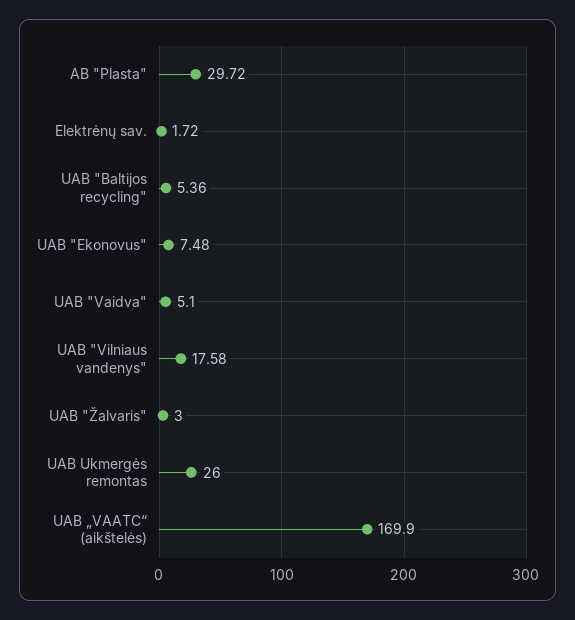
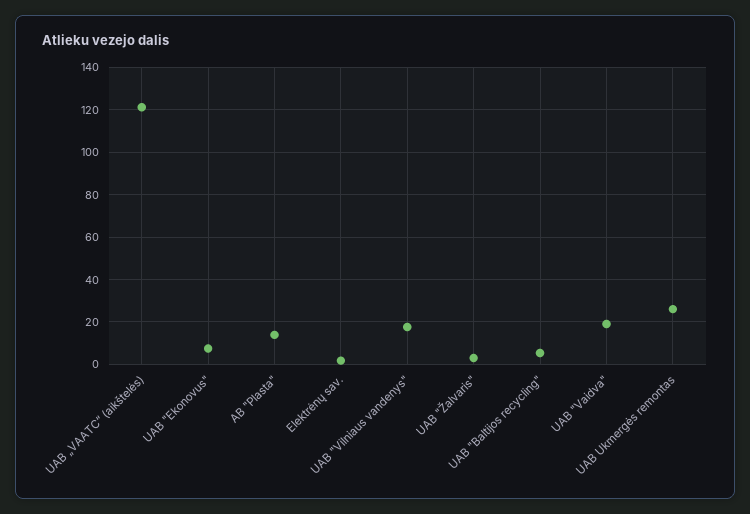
  {
-   "AB \"Plasta\"": 29.72,
+   "AB \"Plasta\"": 15,
    "Elektrėnų sav.": 1.72,
    "UAB \"Baltijos recycling\"": 5.36,
    "UAB \"Ekonovus\"": 7.48,
-   "UAB \"Vaidva\"": 5.1,
+   "UAB \"Vaidva\"": 20,
    "UAB \"Vilniaus vandenys\"": 17.58,
    "UAB \"Žalvaris\"": 3,
    "UAB Ukmergės remontas": 26,
-   "UAB „VAATC“ (aikštelės)": 169.9
+   "UAB „VAATC“ (aikštelės)": 120
  }

